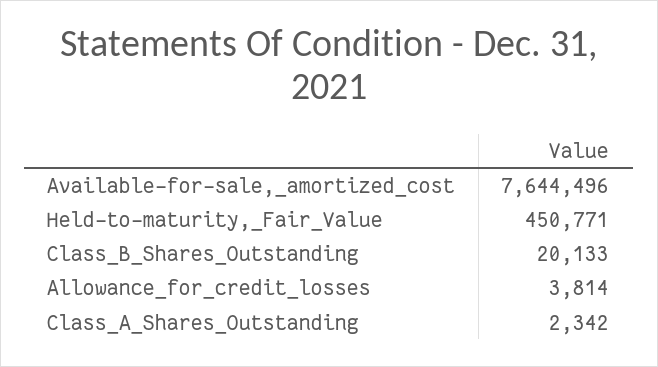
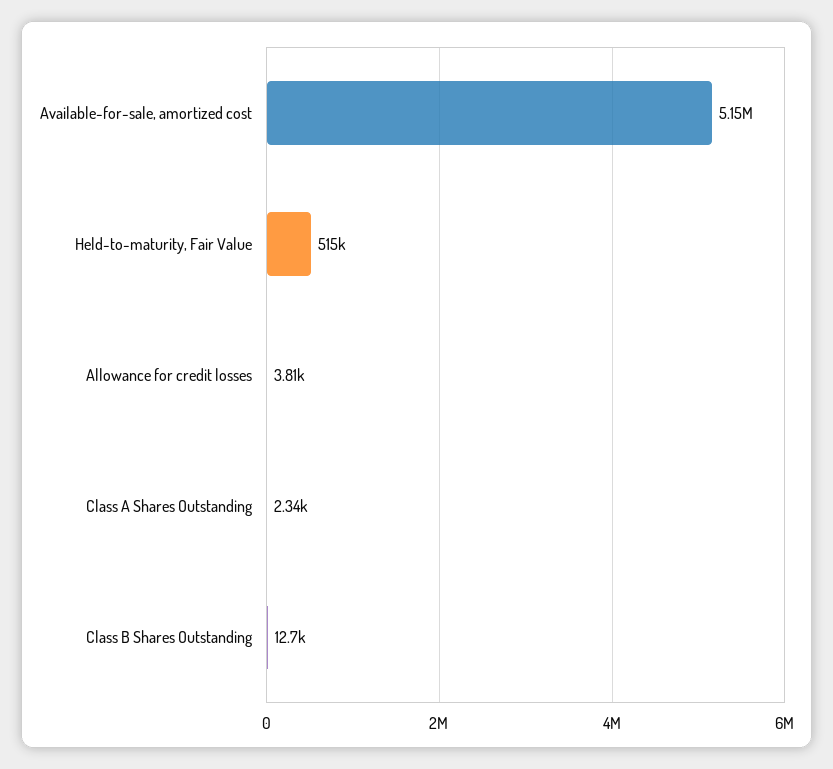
  {
-   "Available-for-sale,_amortized_cost": 7644496,
+   "Available-for-sale,_amortized_cost": 5150000,
-   "Held-to-maturity,_Fair_Value": 450771,
+   "Held-to-maturity,_Fair_Value": 515000,
-   "Class_B_Shares_Outstanding": 20133,
+   "Class_B_Shares_Outstanding": 12700,
    "Allowance_for_credit_losses": 3814,
    "Class_A_Shares_Outstanding": 2342
  }

